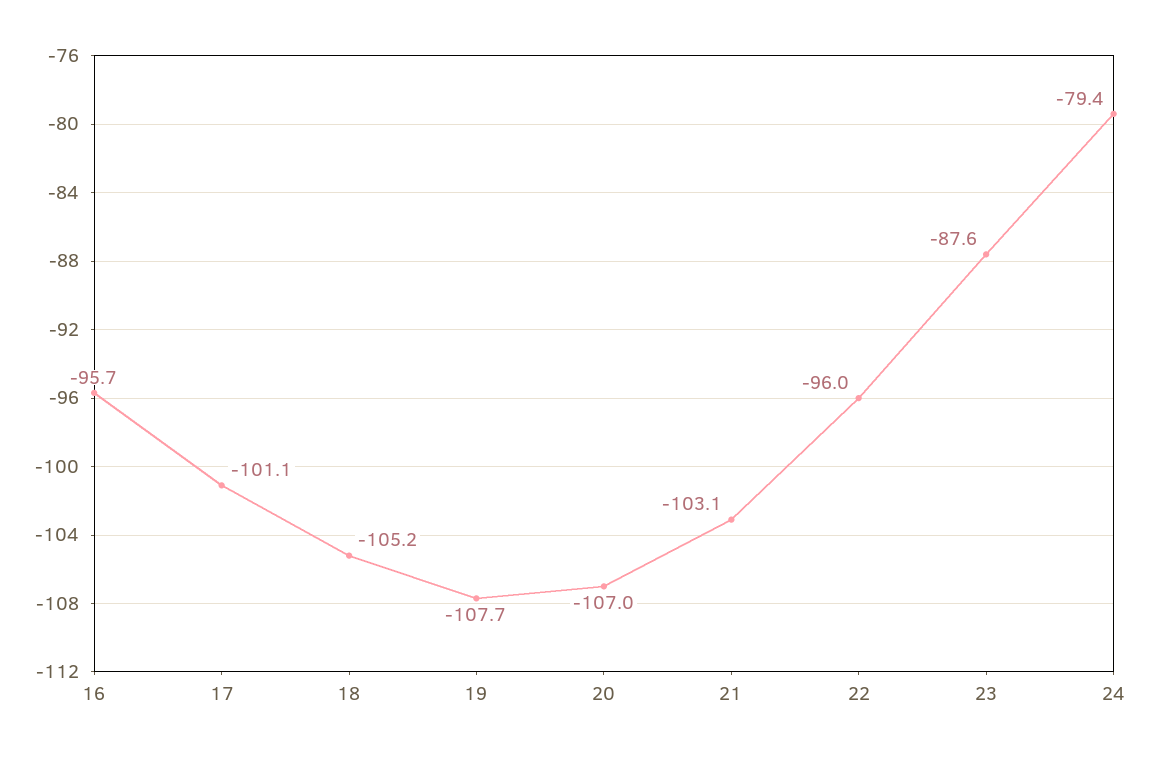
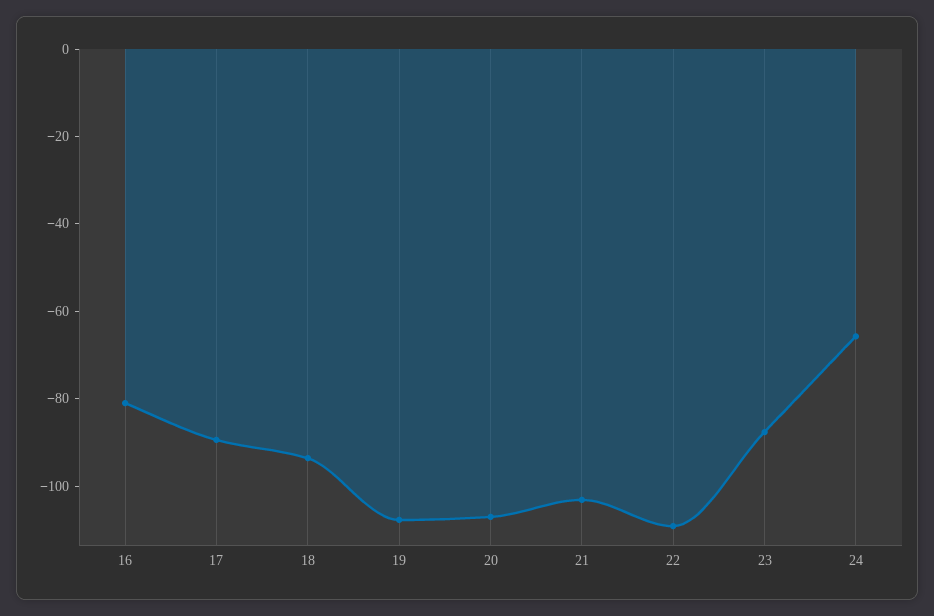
  {
-   "16": -95.7,
+   "16": -80,
-   "17": -101.1,
+   "17": -90,
-   "18": -105.2,
+   "18": -95,
    "19": -107.7,
    "20": -107,
    "21": -103.1,
-   "22": -96,
+   "22": -110,
    "23": -87.6,
-   "24": -79.4
+   "24": -65
  }

